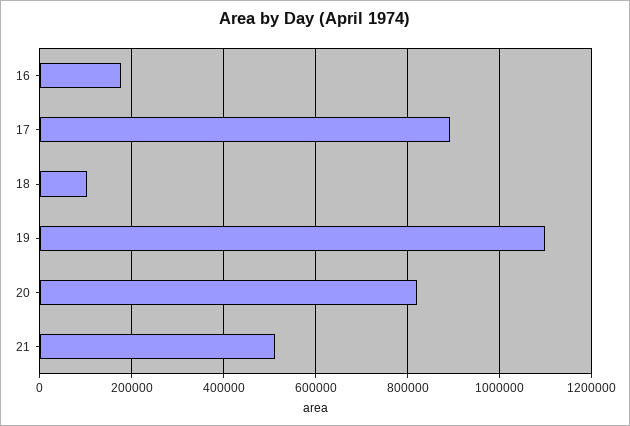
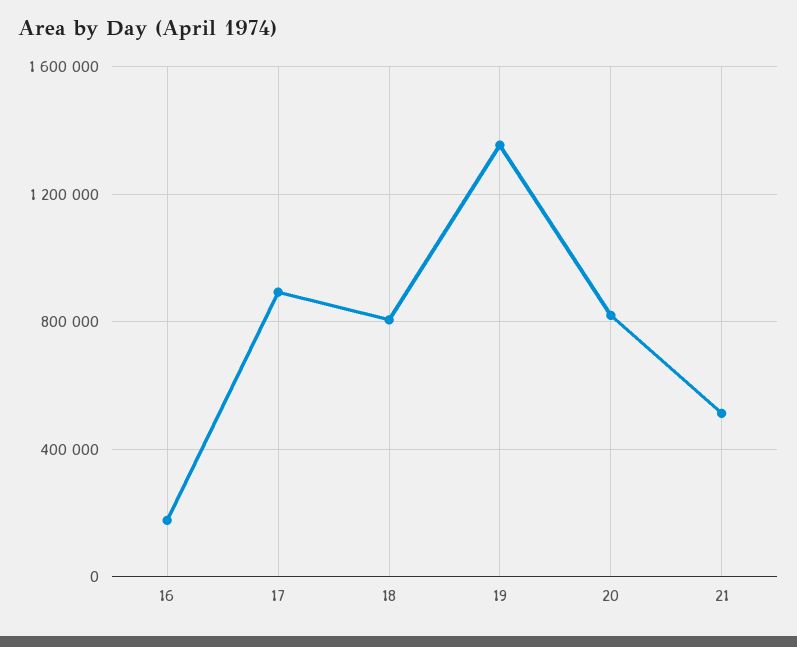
  {
    "16": 180000,
    "17": 900000,
-   "18": 100000,
+   "18": 800000,
-   "19": 1100000,
+   "19": 1350000,
    "20": 820000,
    "21": 520000
  }

